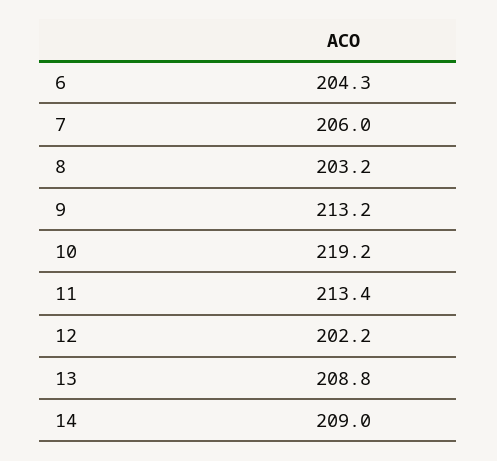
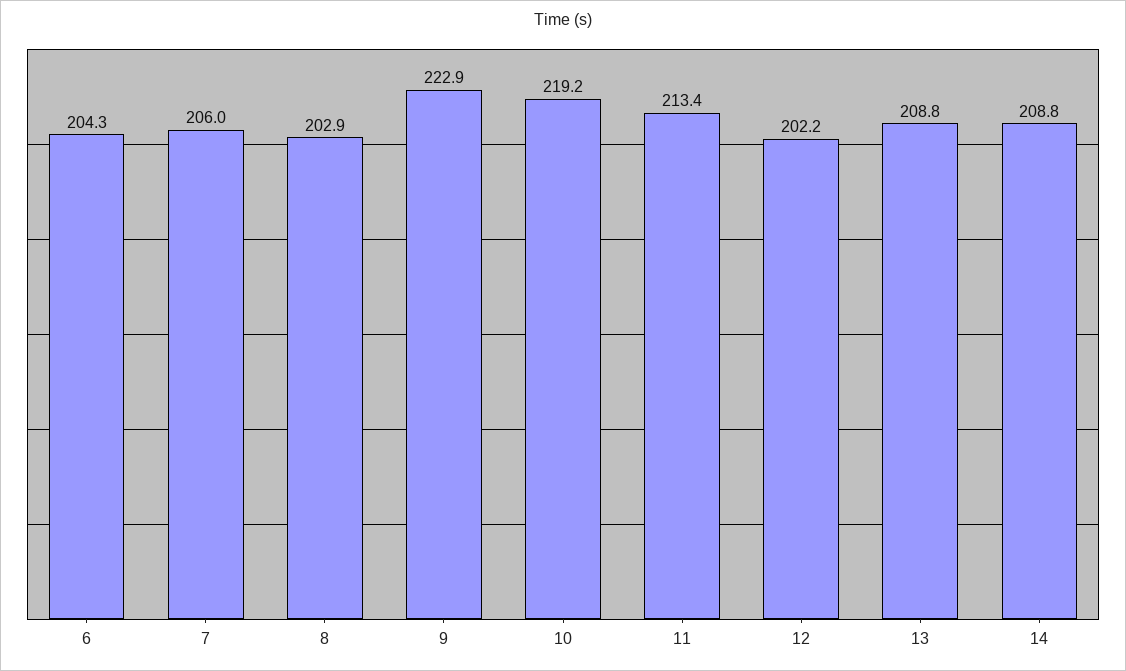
  {
    "6": 204.3,
    "7": 206,
-   "8": 203.2,
+   "8": 202.9,
-   "9": 213.2,
+   "9": 222.9,
    "10": 219.2,
    "11": 213.4,
    "12": 202.2,
    "13": 208.8,
-   "14": 209
+   "14": 208.8
  }

